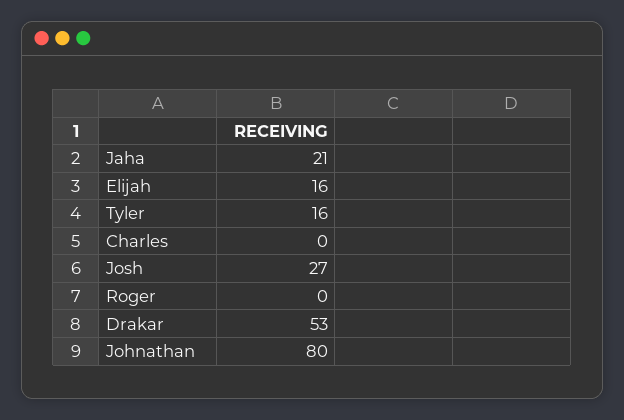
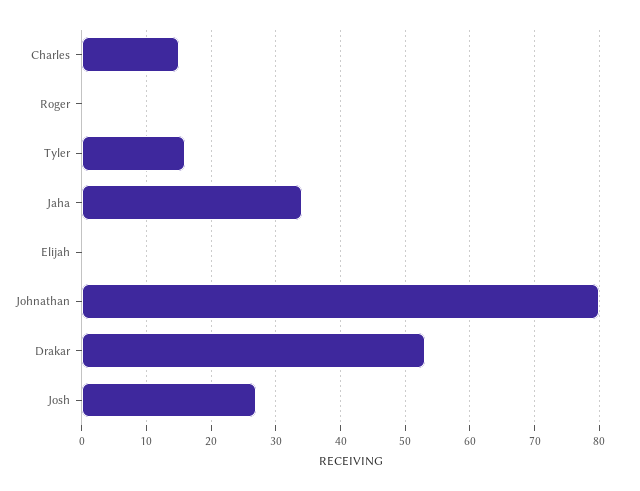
  {
-   "Jaha": 21,
+   "Jaha": 34,
-   "Elijah": 16,
+   "Elijah": 0,
    "Tyler": 16,
-   "Charles": 0,
+   "Charles": 15,
    "Josh": 27,
    "Roger": 0,
    "Drakar": 53,
    "Johnathan": 80
  }

